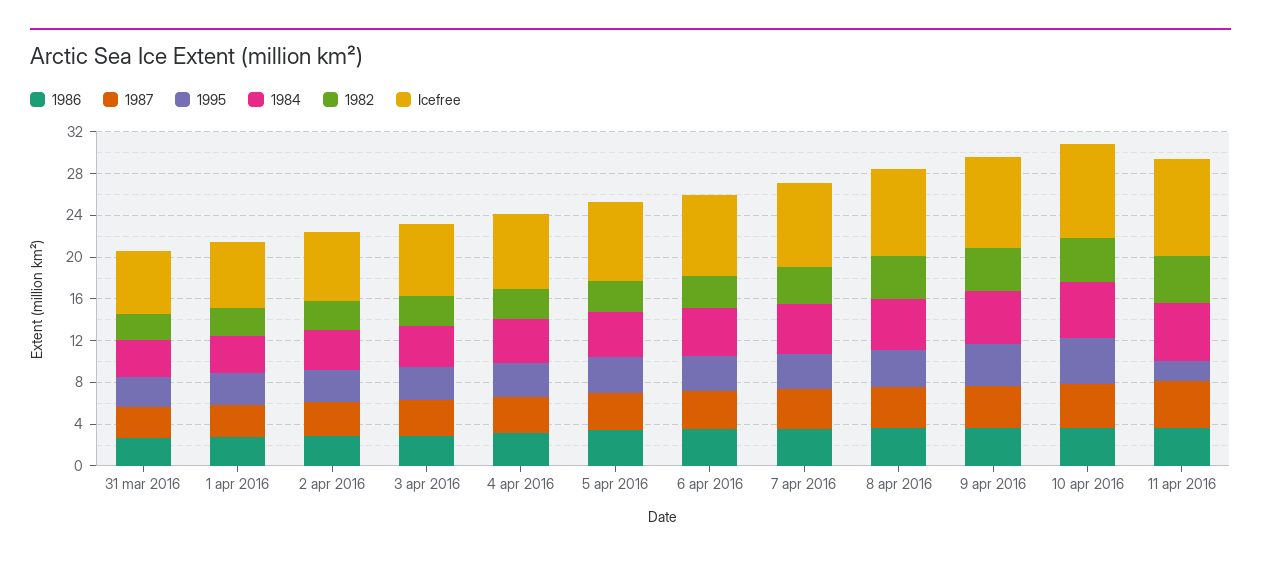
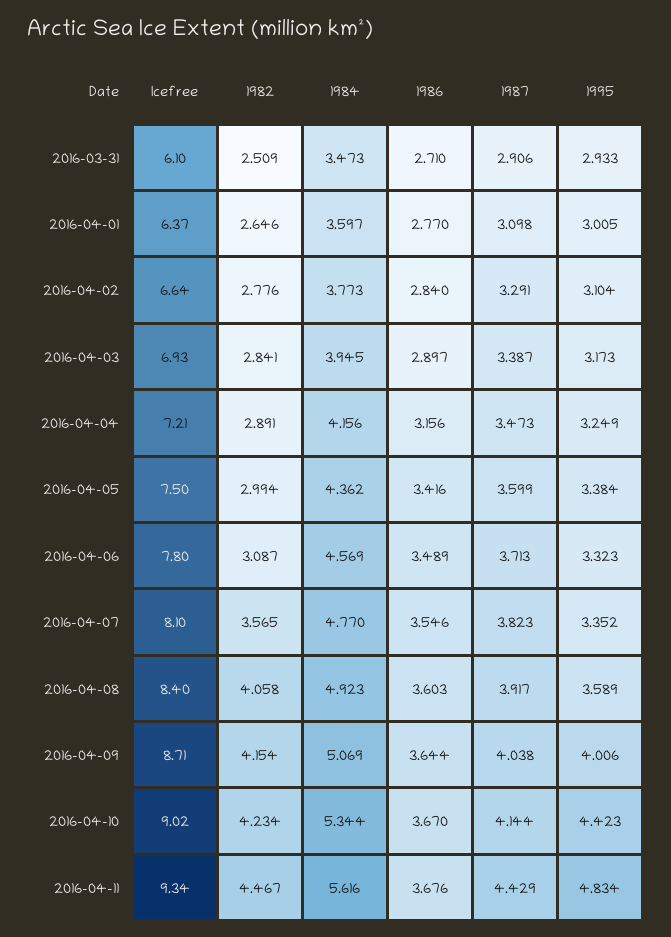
  {
    "1986": {
      "31 mar 2016": 2.71,
      "1 apr 2016": 2.77,
      "2 apr 2016": 2.84,
      "3 apr 2016": 2.897,
      "4 apr 2016": 3.156,
      "5 apr 2016": 3.416,
      "6 apr 2016": 3.489,
      "7 apr 2016": 3.546,
      "8 apr 2016": 3.603,
      "9 apr 2016": 3.644,
      "10 apr 2016": 3.67,
      "11 apr 2016": 3.676
    },
    "1987": {
      "31 mar 2016": 2.906,
      "1 apr 2016": 3.098,
      "2 apr 2016": 3.291,
      "3 apr 2016": 3.387,
      "4 apr 2016": 3.473,
      "5 apr 2016": 3.599,
      "6 apr 2016": 3.713,
      "7 apr 2016": 3.823,
      "8 apr 2016": 3.917,
      "9 apr 2016": 4.038,
      "10 apr 2016": 4.144,
      "11 apr 2016": 4.429
    },
    "1995": {
      "31 mar 2016": 2.933,
      "1 apr 2016": 3.005,
      "2 apr 2016": 3.104,
      "3 apr 2016": 3.173,
      "4 apr 2016": 3.249,
      "5 apr 2016": 3.384,
      "6 apr 2016": 3.323,
      "7 apr 2016": 3.352,
      "8 apr 2016": 3.589,
      "9 apr 2016": 4.006,
      "10 apr 2016": 4.423,
-     "11 apr 2016": 2
+     "11 apr 2016": 4.834
    },
    "1984": {
      "31 mar 2016": 3.473,
      "1 apr 2016": 3.597,
      "2 apr 2016": 3.773,
      "3 apr 2016": 3.945,
      "4 apr 2016": 4.156,
      "5 apr 2016": 4.362,
      "6 apr 2016": 4.569,
      "7 apr 2016": 4.77,
      "8 apr 2016": 4.923,
      "9 apr 2016": 5.069,
      "10 apr 2016": 5.344,
      "11 apr 2016": 5.616
    },
    "1982": {
      "31 mar 2016": 2.509,
      "1 apr 2016": 2.646,
      "2 apr 2016": 2.776,
      "3 apr 2016": 2.841,
      "4 apr 2016": 2.891,
      "5 apr 2016": 2.994,
      "6 apr 2016": 3.087,
      "7 apr 2016": 3.565,
      "8 apr 2016": 4.058,
      "9 apr 2016": 4.154,
      "10 apr 2016": 4.234,
      "11 apr 2016": 4.467
    },
    "Icefree": {
      "31 mar 2016": 6.1,
      "1 apr 2016": 6.37,
      "2 apr 2016": 6.64,
      "3 apr 2016": 6.93,
      "4 apr 2016": 7.21,
      "5 apr 2016": 7.5,
      "6 apr 2016": 7.8,
      "7 apr 2016": 8.1,
      "8 apr 2016": 8.4,
      "9 apr 2016": 8.71,
      "10 apr 2016": 9.02,
      "11 apr 2016": 9.34
    }
  }

